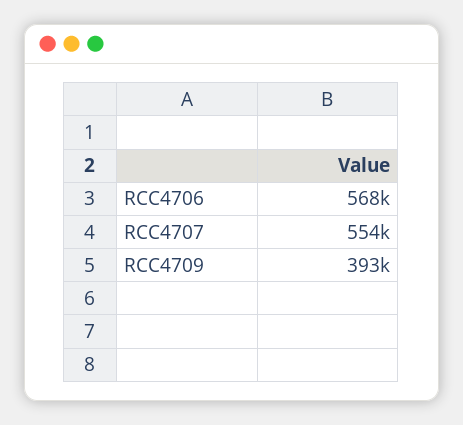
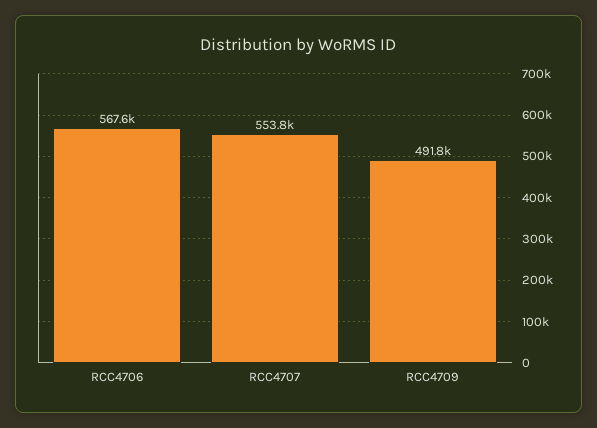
  {
    "RCC4706": 567600,
    "RCC4707": 553800,
-   "RCC4709": 393000
+   "RCC4709": 491800
  }

